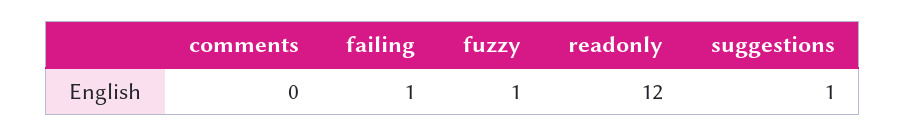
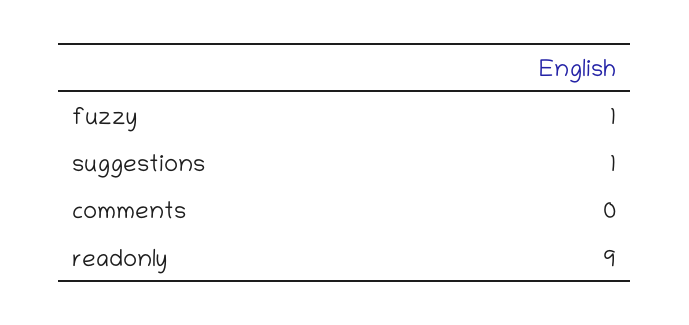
  {
    "comments": 0,
-   "failing": 1,
    "fuzzy": 1,
-   "readonly": 12,
+   "readonly": 9,
    "suggestions": 1
  }

